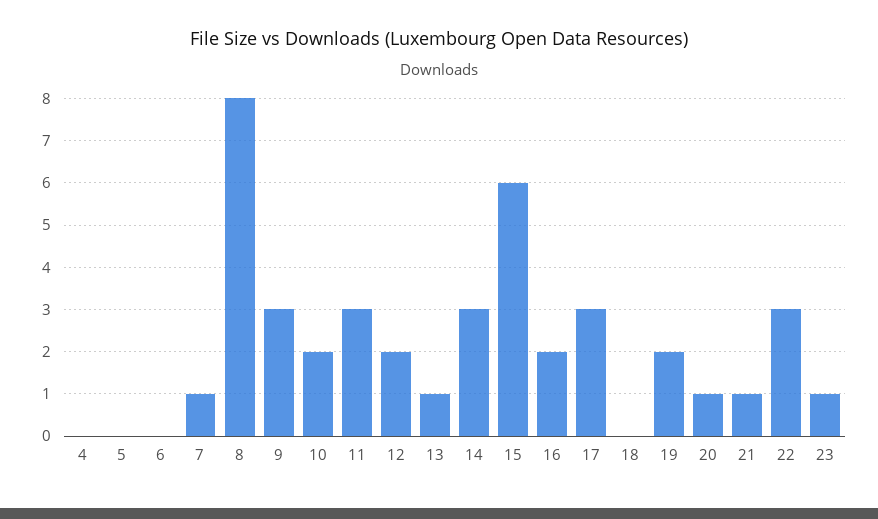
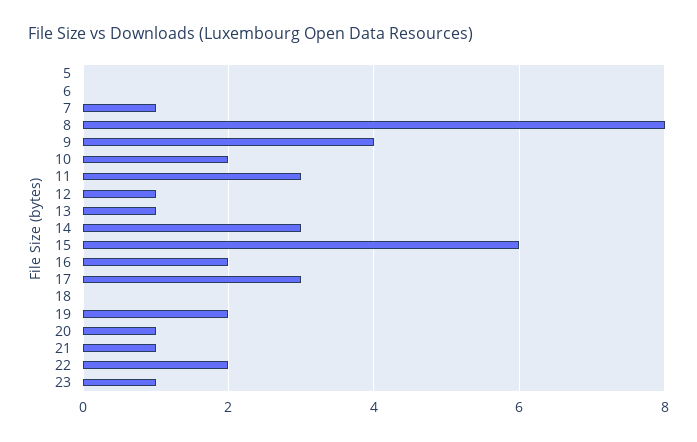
  {
-   "4": 0,
    "5": 0,
    "6": 0,
    "7": 1,
    "8": 8,
-   "9": 3,
+   "9": 4,
    "10": 2,
    "11": 3,
-   "12": 2,
+   "12": 1,
    "13": 1,
    "14": 3,
    "15": 6,
    "16": 2,
    "17": 3,
    "18": 0,
    "19": 2,
    "20": 1,
    "21": 1,
-   "22": 3,
+   "22": 2,
    "23": 1
  }

